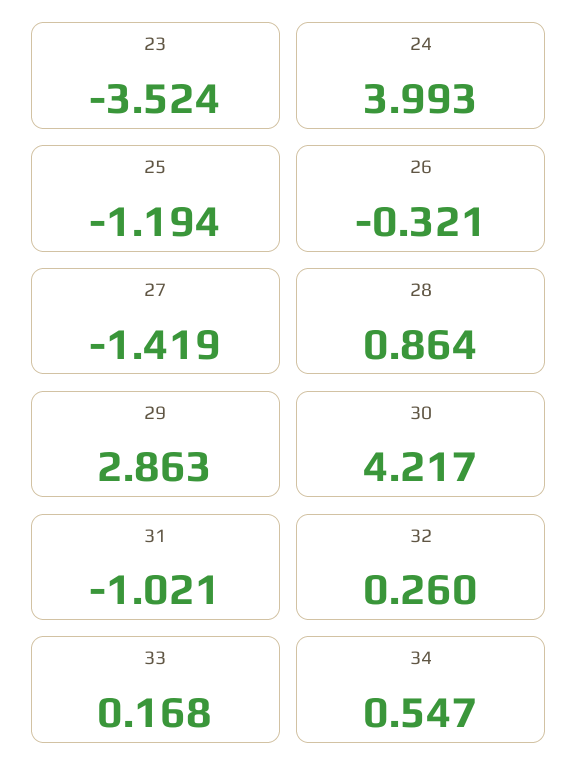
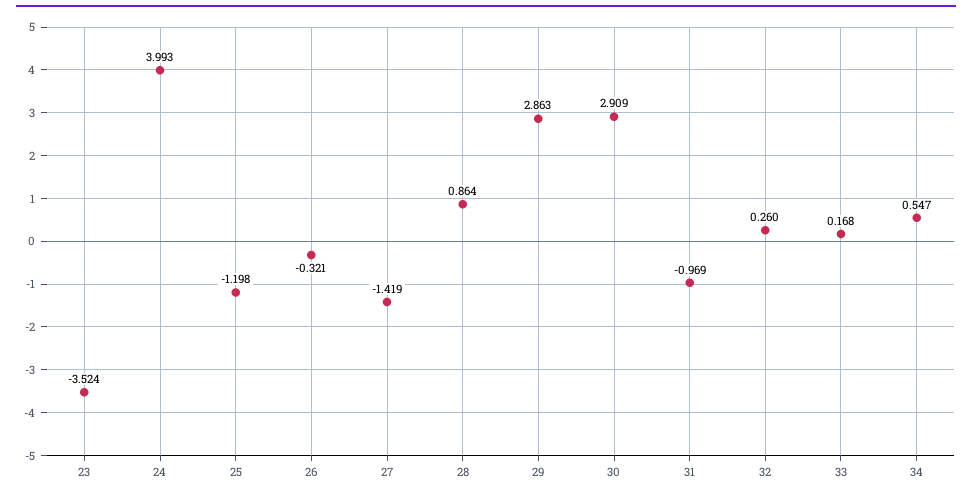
  {
    "23": -3.524,
    "24": 3.993,
-   "25": -1.194,
+   "25": -1.198,
    "26": -0.321,
    "27": -1.419,
    "28": 0.864,
    "29": 2.863,
-   "30": 4.217,
+   "30": 2.909,
-   "31": -1.021,
+   "31": -0.969,
    "32": 0.26,
    "33": 0.168,
    "34": 0.547
  }

